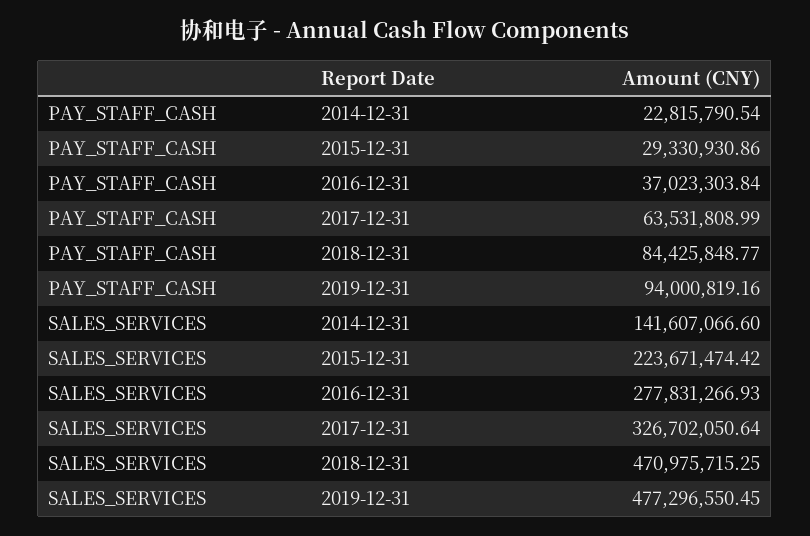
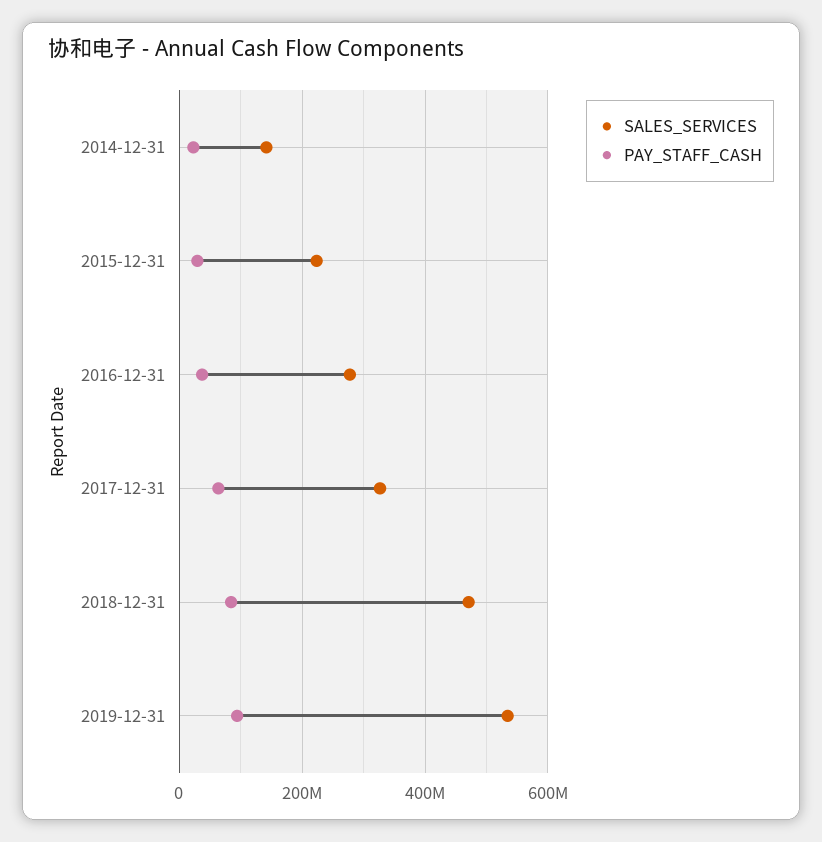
  {
    "PAY_STAFF_CASH": {
      "2014-12-31": 22815790.54,
      "2015-12-31": 29330930.86,
      "2016-12-31": 37023303.84,
      "2017-12-31": 63531808.99,
      "2018-12-31": 84425848.77,
      "2019-12-31": 94000819.16
    },
    "SALES_SERVICES": {
      "2014-12-31": 141607066.6,
      "2015-12-31": 223671474.42,
      "2016-12-31": 277831266.93,
      "2017-12-31": 326702050.64,
      "2018-12-31": 470975715.25,
-     "2019-12-31": 477296550.45
+     "2019-12-31": 540000000
    }
  }

